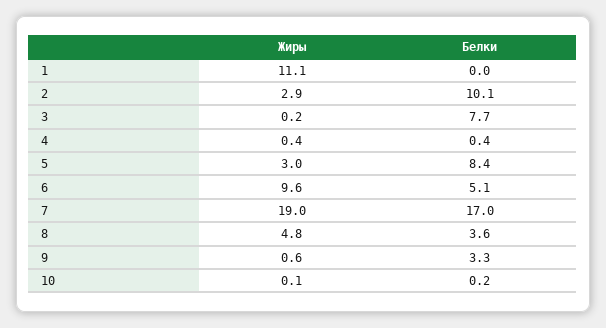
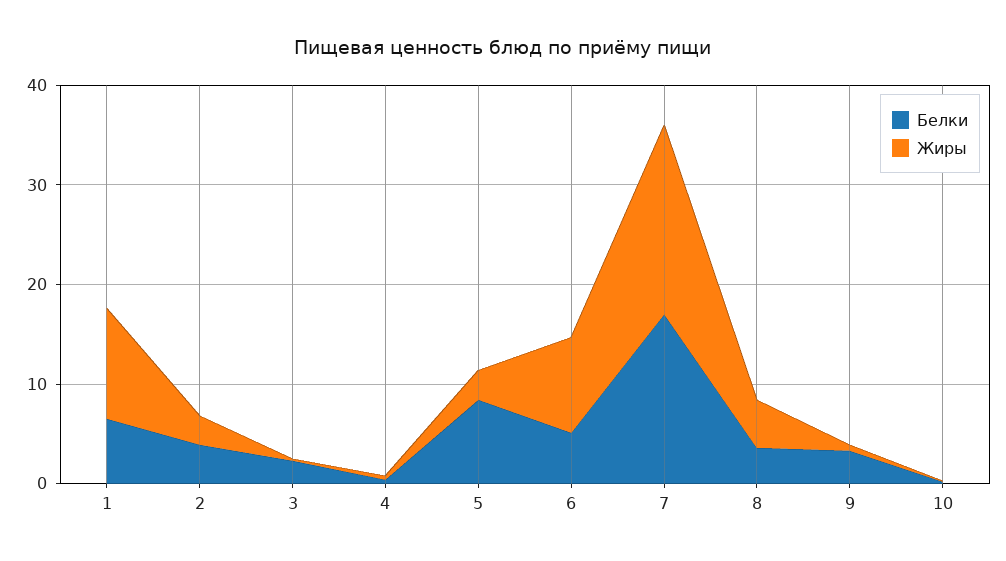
  {
    "Жиры": {
      "1": 11.1,
      "2": 2.9,
      "3": 0.2,
      "4": 0.4,
      "5": 3,
      "6": 9.6,
      "7": 19,
      "8": 4.8,
      "9": 0.6,
      "10": 0.1
    },
    "Белки": {
-     "1": 0,
+     "1": 6,
-     "2": 10.1,
+     "2": 4,
-     "3": 7.7,
+     "3": 2,
      "4": 0.4,
      "5": 8.4,
      "6": 5.1,
      "7": 17,
      "8": 3.6,
      "9": 3.3,
      "10": 0.2
    }
  }

